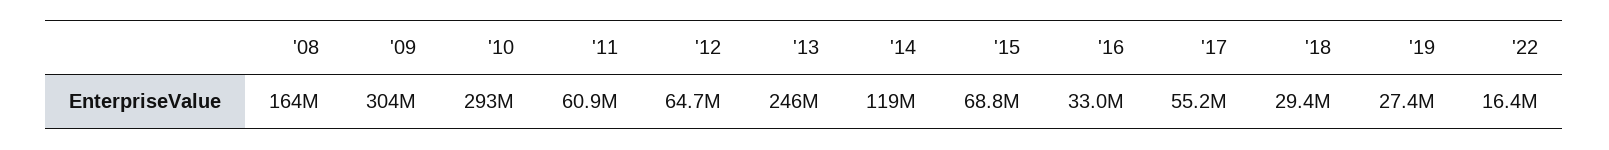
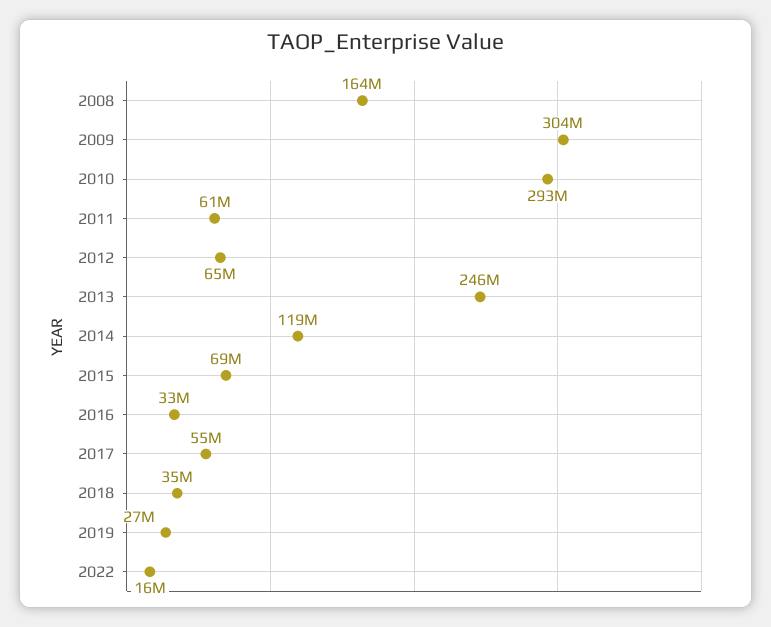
  {
    "'08": 164000000,
    "'09": 304000000,
    "'10": 293000000,
    "'11": 60900000,
    "'12": 64700000,
    "'13": 246000000,
    "'14": 119000000,
    "'15": 68800000,
    "'16": 33000000,
    "'17": 55200000,
-   "'18": 29400000,
+   "'18": 35000000,
    "'19": 27400000,
    "'22": 16400000
  }

